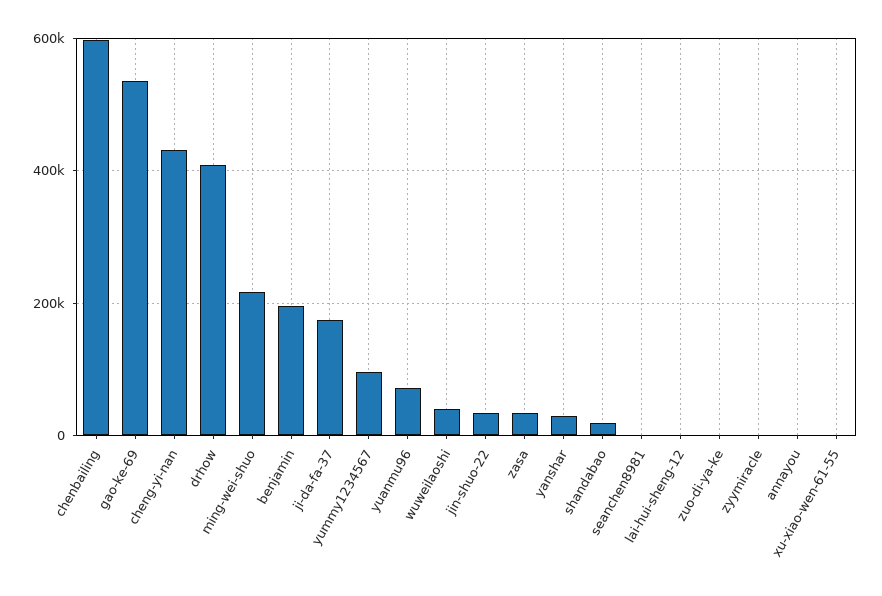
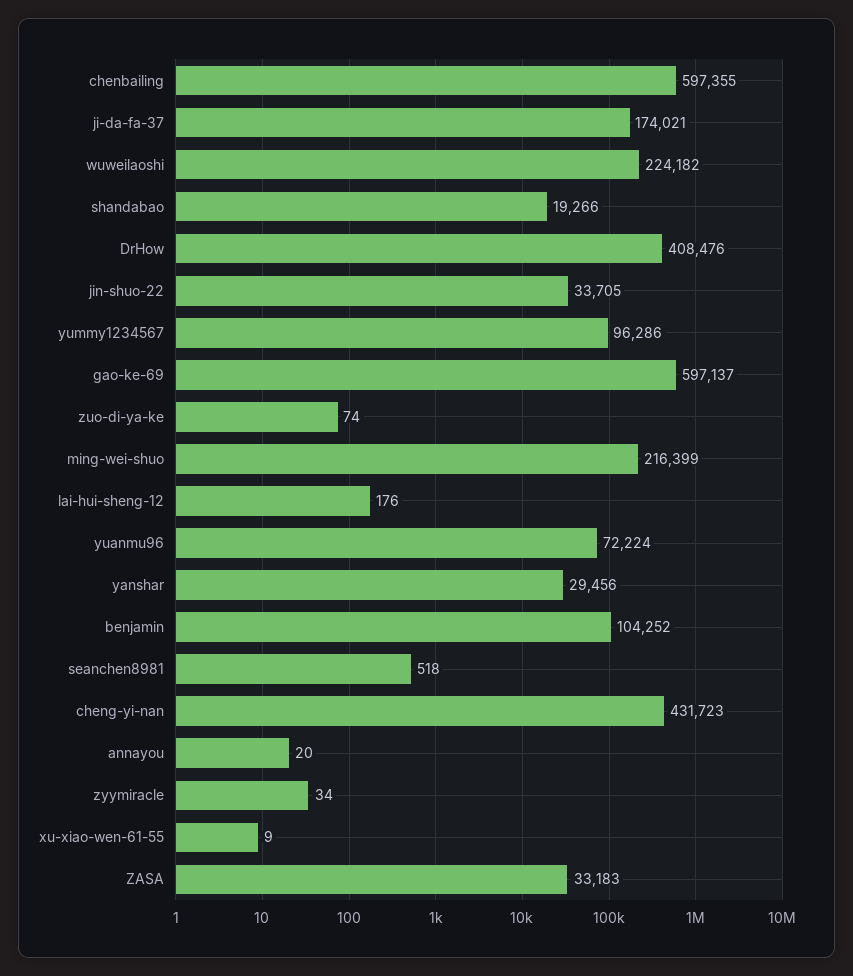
  {
    "chenbailing": 597355,
-   "gao-ke-69": 540000,
+   "gao-ke-69": 597137,
    "cheng-yi-nan": 431723,
    "drhow": 408476,
    "ming-wei-shuo": 216399,
-   "benjamin": 200000,
+   "benjamin": 104252,
    "ji-da-fa-37": 174021,
    "yummy1234567": 96286,
    "yuanmu96": 72224,
-   "wuweilaoshi": 40000,
+   "wuweilaoshi": 224182,
    "jin-shuo-22": 33705,
    "zasa": 33183,
    "yanshar": 29456,
    "shandabao": 19266,
    "seanchen8981": 518,
    "lai-hui-sheng-12": 176,
    "zuo-di-ya-ke": 74,
    "zyymiracle": 34,
    "annayou": 20,
    "xu-xiao-wen-61-55": 9
  }

